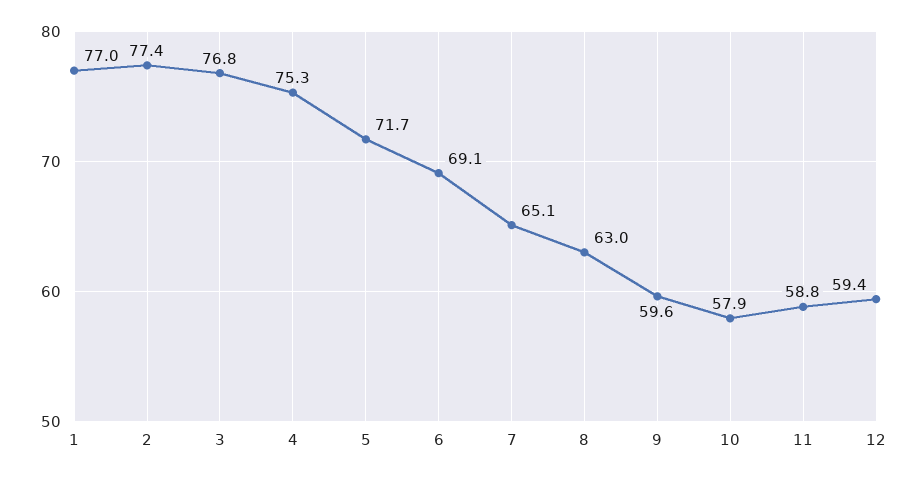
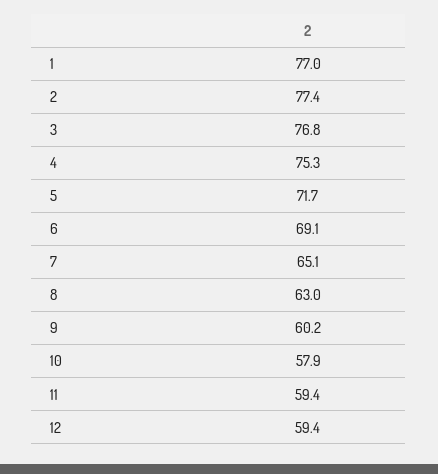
  {
    "1": 77,
    "2": 77.4,
    "3": 76.8,
    "4": 75.3,
    "5": 71.7,
    "6": 69.1,
    "7": 65.1,
    "8": 63,
-   "9": 59.6,
+   "9": 60.2,
    "10": 57.9,
-   "11": 58.8,
+   "11": 59.4,
    "12": 59.4
  }

